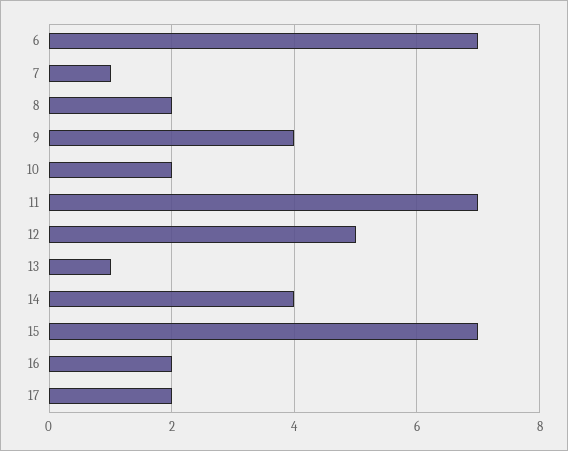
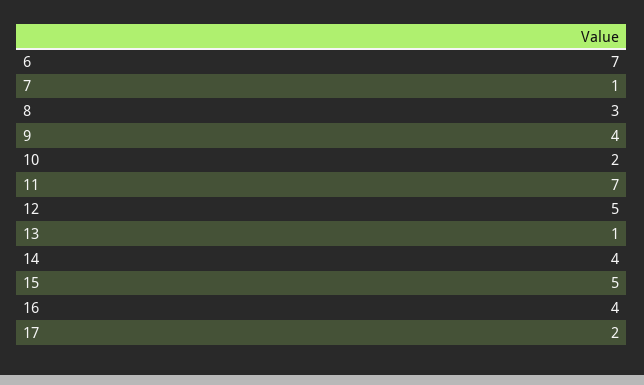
  {
    "6": 7,
    "7": 1,
-   "8": 2,
+   "8": 3,
    "9": 4,
    "10": 2,
    "11": 7,
    "12": 5,
    "13": 1,
    "14": 4,
-   "15": 7,
+   "15": 5,
-   "16": 2,
+   "16": 4,
    "17": 2
  }

